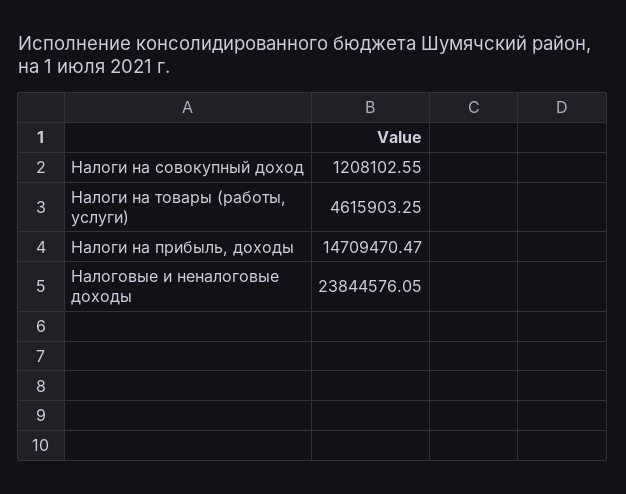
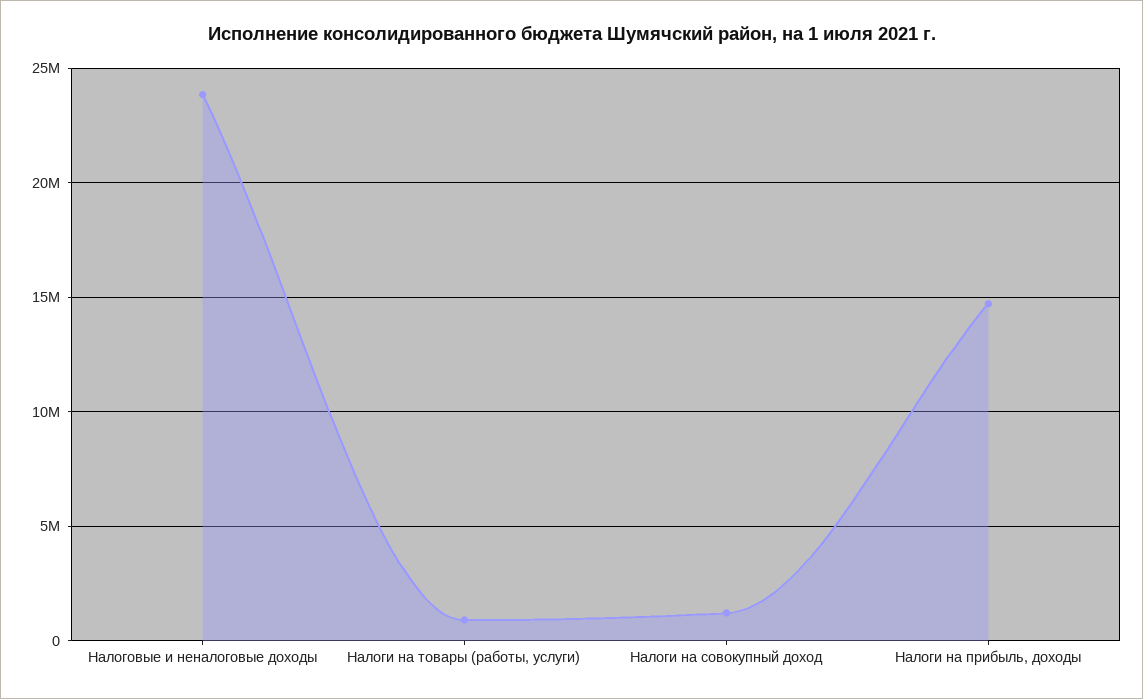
  {
    "Налоги на совокупный доход": 1208102.55,
-   "Налоги на товары (работы, услуги)": 4615903.25,
+   "Налоги на товары (работы, услуги)": 1000000,
    "Налоги на прибыль, доходы": 14709470.47,
    "Налоговые и неналоговые доходы": 23844576.05
  }

